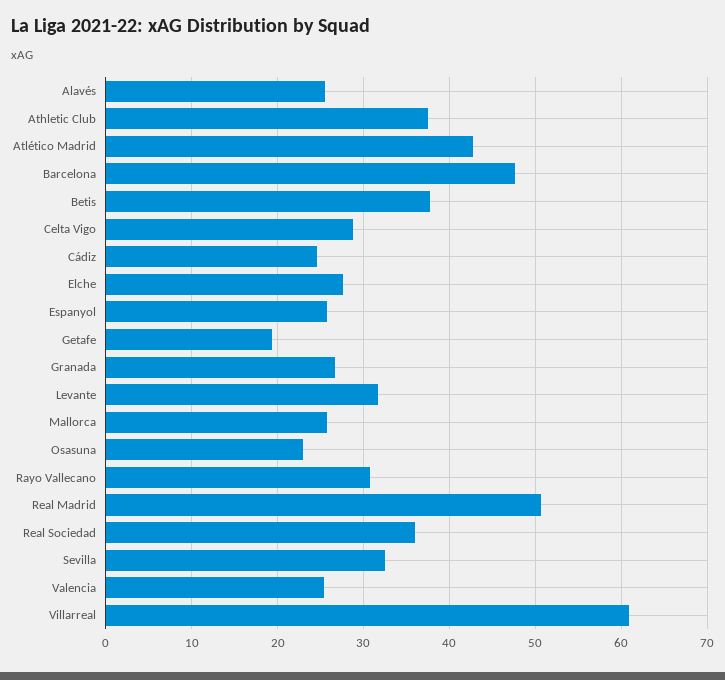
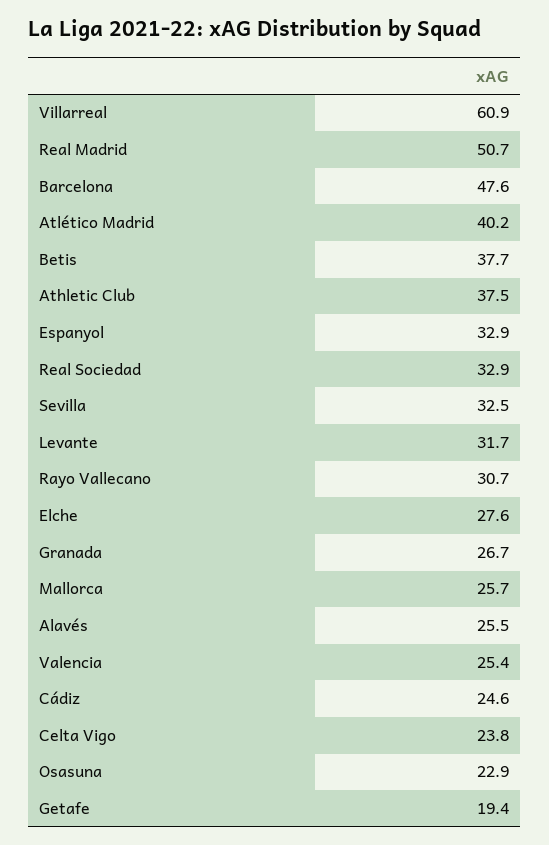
  {
    "Alavés": 25.5,
    "Athletic Club": 37.5,
-   "Atlético Madrid": 43,
+   "Atlético Madrid": 40.2,
    "Barcelona": 47.6,
    "Betis": 37.7,
-   "Celta Vigo": 29,
+   "Celta Vigo": 23.8,
    "Cádiz": 24.6,
    "Elche": 27.6,
-   "Espanyol": 26,
+   "Espanyol": 32.9,
    "Getafe": 19.4,
    "Granada": 26.7,
    "Levante": 31.7,
    "Mallorca": 25.7,
    "Osasuna": 22.9,
    "Rayo Vallecano": 30.7,
    "Real Madrid": 50.7,
-   "Real Sociedad": 36,
+   "Real Sociedad": 32.9,
    "Sevilla": 32.5,
    "Valencia": 25.4,
    "Villarreal": 60.9
  }

